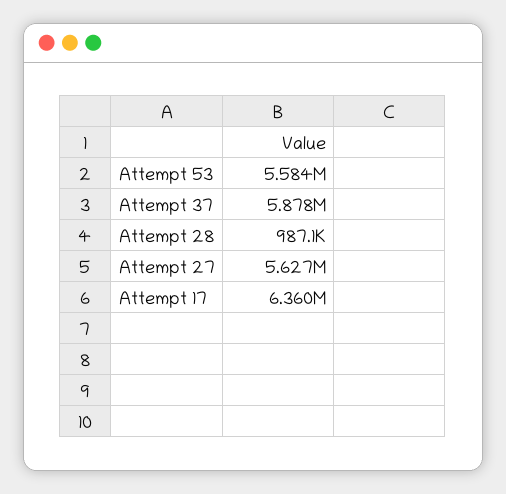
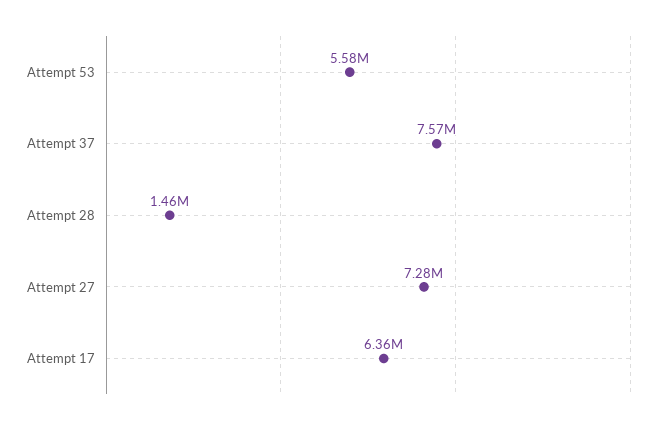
  {
    "Attempt 53": 5584000,
-   "Attempt 37": 5878000,
+   "Attempt 37": 7570000,
-   "Attempt 28": 987100,
+   "Attempt 28": 1460000,
-   "Attempt 27": 5627000,
+   "Attempt 27": 7280000,
    "Attempt 17": 6360000
  }

